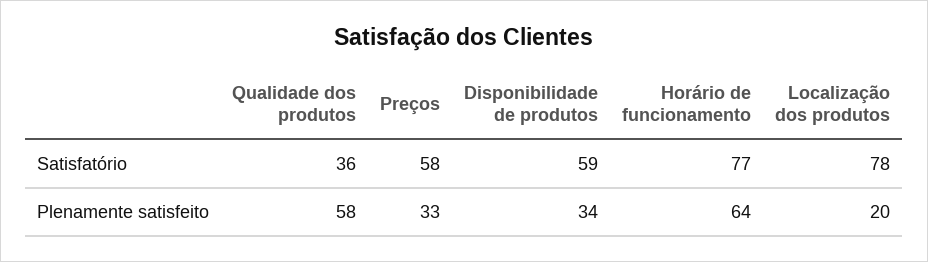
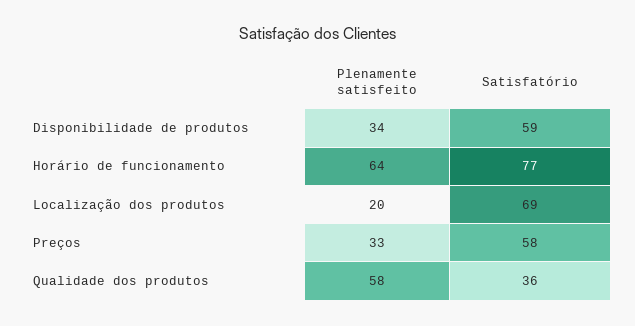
  {
    "Qualidade dos produtos": {
      "Satisfatório": 36,
      "Plenamente satisfeito": 58
    },
    "Preços": {
      "Satisfatório": 58,
      "Plenamente satisfeito": 33
    },
    "Disponibilidade de produtos": {
      "Satisfatório": 59,
      "Plenamente satisfeito": 34
    },
    "Horário de funcionamento": {
      "Satisfatório": 77,
      "Plenamente satisfeito": 64
    },
    "Localização dos produtos": {
-     "Satisfatório": 78,
+     "Satisfatório": 69,
      "Plenamente satisfeito": 20
    }
  }

